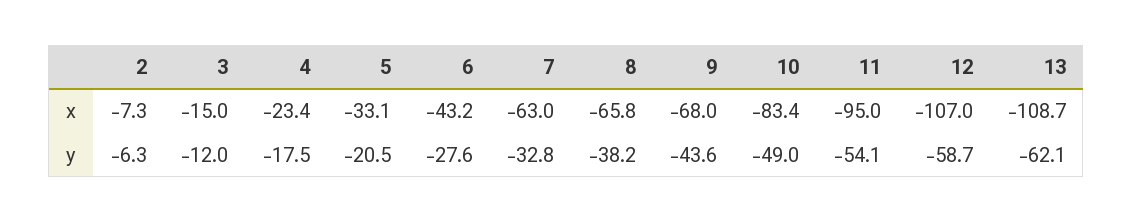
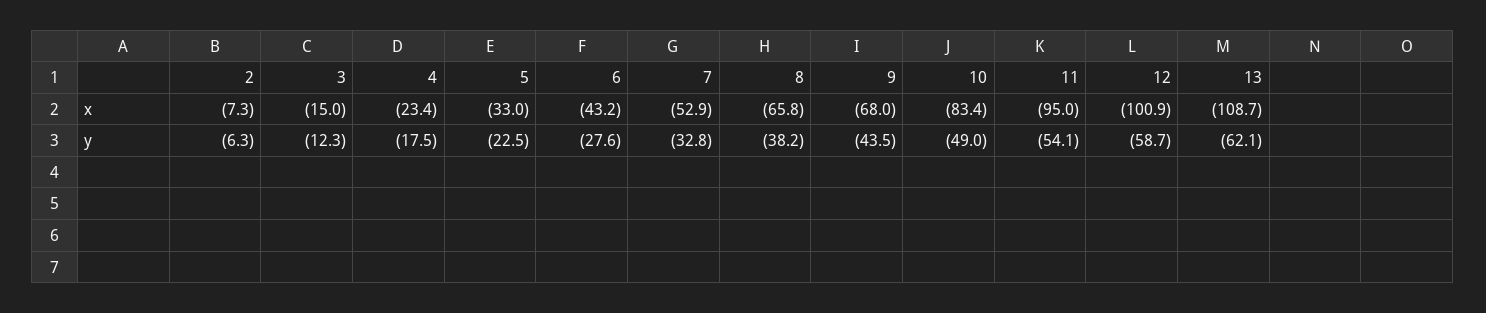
  {
    "2": {
      "x": -7.3,
      "y": -6.3
    },
    "3": {
      "x": -15,
-     "y": -12
+     "y": -12.3
    },
    "4": {
      "x": -23.4,
      "y": -17.5
    },
    "5": {
-     "x": -33.1,
+     "x": -33,
-     "y": -20.5
+     "y": -22.5
    },
    "6": {
      "x": -43.2,
      "y": -27.6
    },
    "7": {
-     "x": -63,
+     "x": -52.9,
      "y": -32.8
    },
    "8": {
      "x": -65.8,
      "y": -38.2
    },
    "9": {
      "x": -68,
-     "y": -43.6
+     "y": -43.5
    },
    "10": {
      "x": -83.4,
      "y": -49
    },
    "11": {
      "x": -95,
      "y": -54.1
    },
    "12": {
-     "x": -107,
+     "x": -100.9,
      "y": -58.7
    },
    "13": {
      "x": -108.7,
      "y": -62.1
    }
  }

